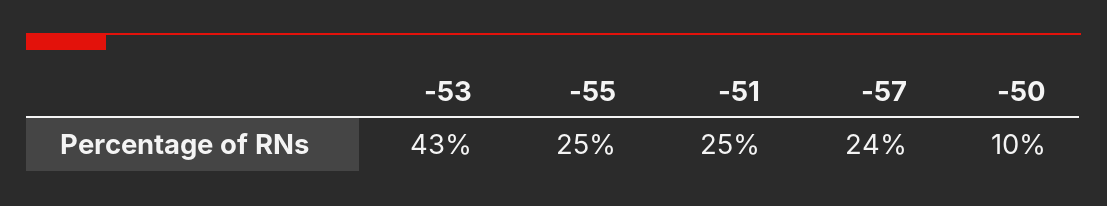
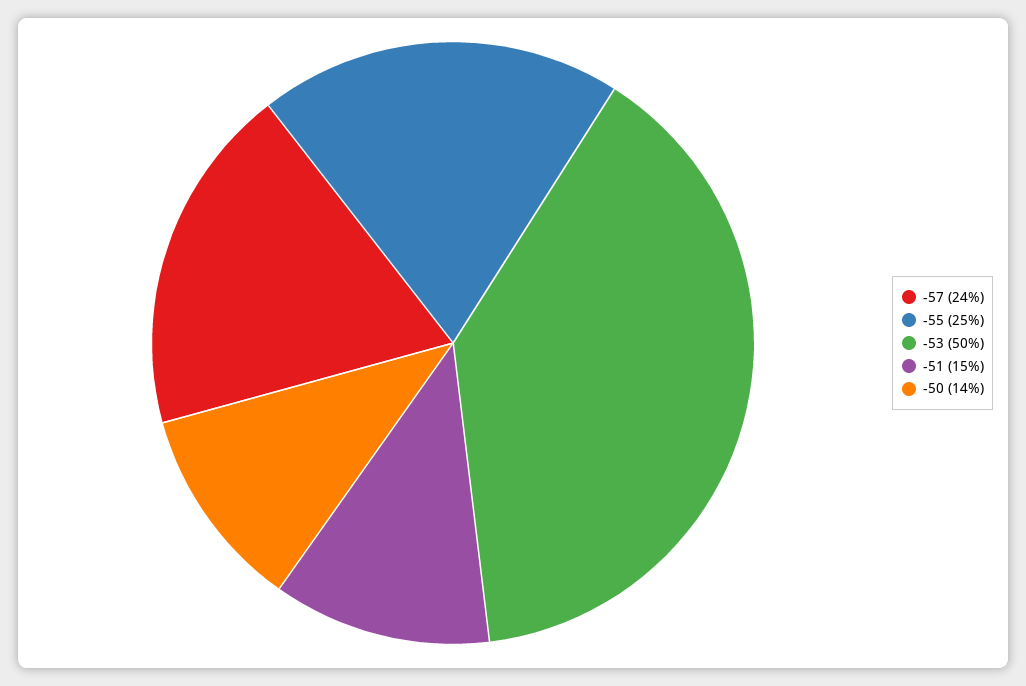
  {
-   "-53": 43,
+   "-53": 50,
    "-55": 25,
-   "-51": 25,
+   "-51": 15,
    "-57": 24,
-   "-50": 10
+   "-50": 14
  }

